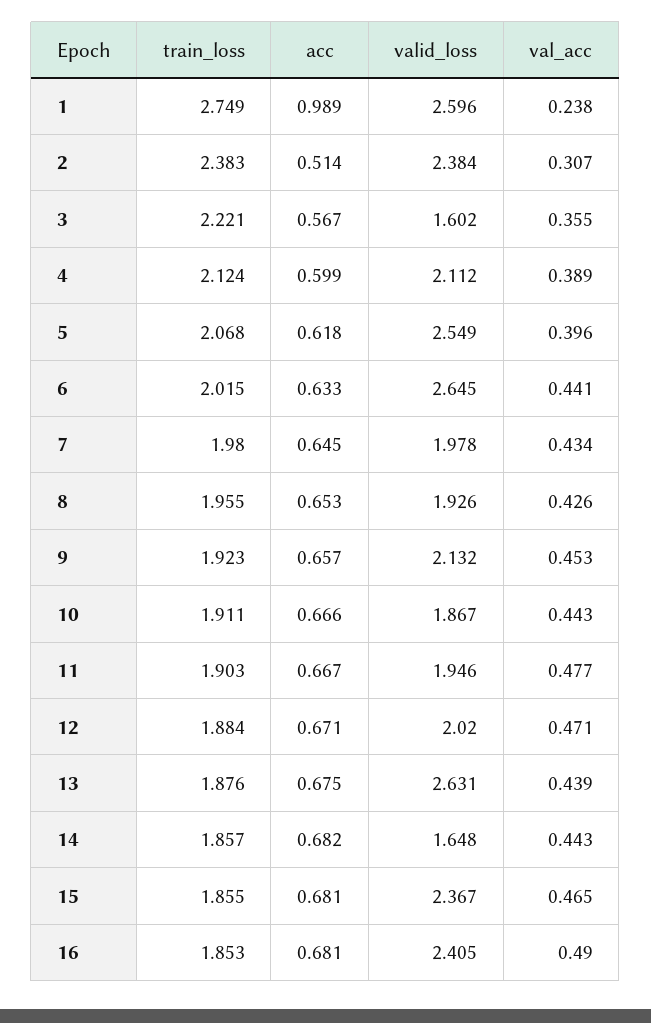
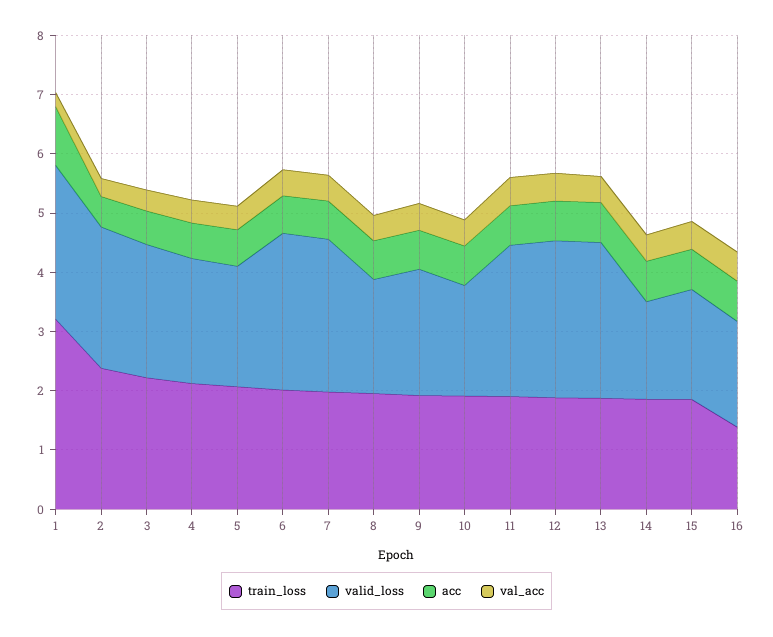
  {
    "train_loss": {
-     "1": 2.749,
+     "1": 3.2,
      "2": 2.383,
      "3": 2.221,
      "4": 2.124,
      "5": 2.068,
      "6": 2.015,
      "7": 1.98,
      "8": 1.955,
      "9": 1.923,
      "10": 1.911,
      "11": 1.903,
      "12": 1.884,
      "13": 1.876,
      "14": 1.857,
      "15": 1.855,
-     "16": 1.853
+     "16": 1.4
    },
    "acc": {
      "1": 0.989,
      "2": 0.514,
      "3": 0.567,
      "4": 0.599,
      "5": 0.618,
      "6": 0.633,
      "7": 0.645,
      "8": 0.653,
      "9": 0.657,
      "10": 0.666,
      "11": 0.667,
      "12": 0.671,
      "13": 0.675,
      "14": 0.682,
      "15": 0.681,
      "16": 0.681
    },
    "valid_loss": {
      "1": 2.596,
      "2": 2.384,
-     "3": 1.602,
+     "3": 2.2,
      "4": 2.112,
-     "5": 2.549,
+     "5": 2,
      "6": 2.645,
-     "7": 1.978,
+     "7": 2.6,
      "8": 1.926,
      "9": 2.132,
      "10": 1.867,
-     "11": 1.946,
+     "11": 2.6,
-     "12": 2.02,
+     "12": 2.6,
      "13": 2.631,
      "14": 1.648,
-     "15": 2.367,
+     "15": 1.8,
-     "16": 2.405
+     "16": 1.8
    },
    "val_acc": {
      "1": 0.238,
      "2": 0.307,
      "3": 0.355,
      "4": 0.389,
      "5": 0.396,
      "6": 0.441,
      "7": 0.434,
      "8": 0.426,
      "9": 0.453,
      "10": 0.443,
      "11": 0.477,
      "12": 0.471,
      "13": 0.439,
      "14": 0.443,
      "15": 0.465,
      "16": 0.49
    }
  }

